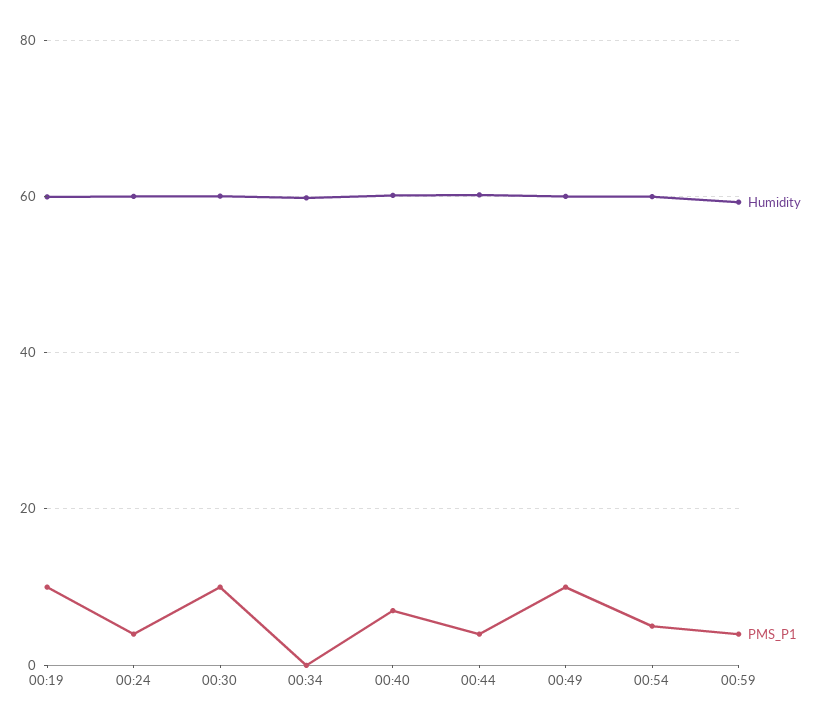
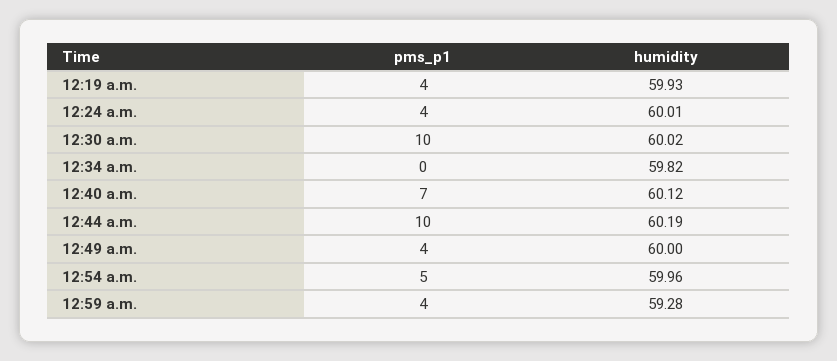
  {
    "Humidity": {
      "00:19": 59.93,
      "00:24": 60.01,
      "00:30": 60.02,
      "00:34": 59.82,
      "00:40": 60.12,
      "00:44": 60.19,
      "00:49": 60,
      "00:54": 59.96,
      "00:59": 59.28
    },
    "PMS_P1": {
-     "00:19": 10,
+     "00:19": 4,
      "00:24": 4,
      "00:30": 10,
      "00:34": 0,
      "00:40": 7,
-     "00:44": 4,
+     "00:44": 10,
-     "00:49": 10,
+     "00:49": 4,
      "00:54": 5,
      "00:59": 4
    }
  }

